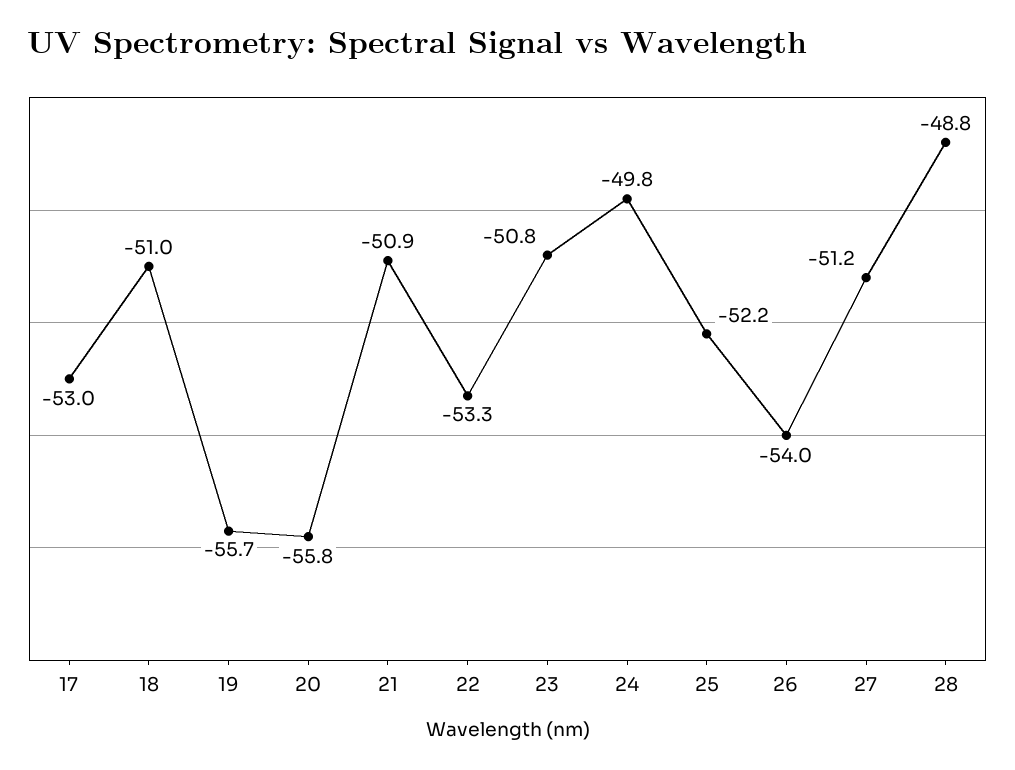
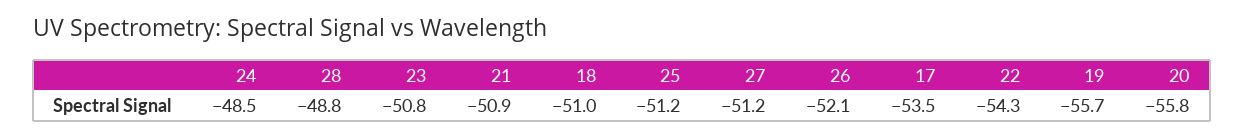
  {
-   "17": -53,
+   "17": -53.5,
    "18": -51,
    "19": -55.7,
    "20": -55.8,
    "21": -50.9,
-   "22": -53.3,
+   "22": -54.3,
    "23": -50.8,
-   "24": -49.8,
+   "24": -48.5,
-   "25": -52.2,
+   "25": -51.2,
-   "26": -54,
+   "26": -52.1,
    "27": -51.2,
    "28": -48.8
  }

